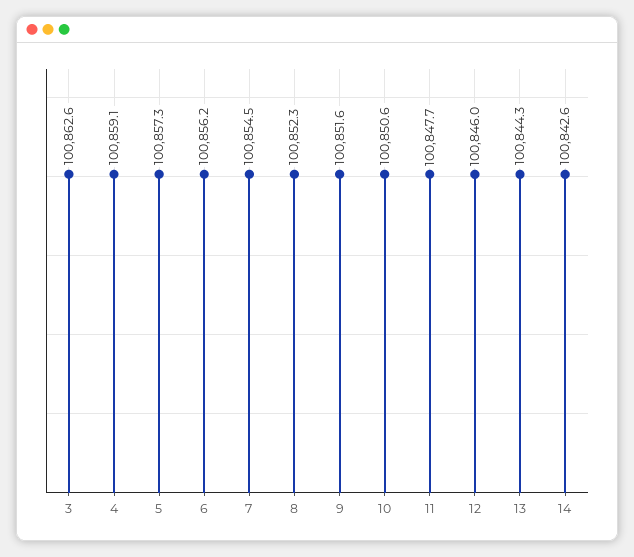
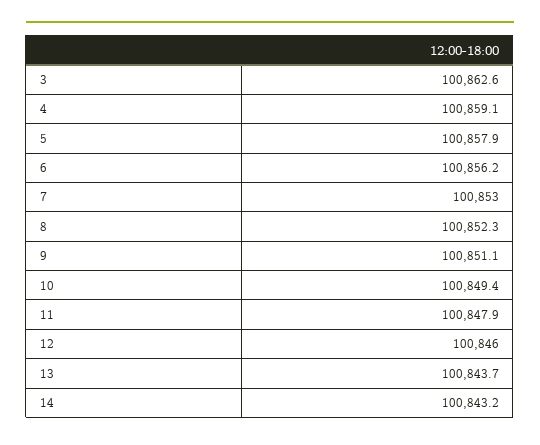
  {
    "3": 100862.6,
    "4": 100859.1,
-   "5": 100857.3,
+   "5": 100857.9,
    "6": 100856.2,
-   "7": 100854.5,
+   "7": 100853,
    "8": 100852.3,
-   "9": 100851.6,
+   "9": 100851.1,
-   "10": 100850.6,
+   "10": 100849.4,
-   "11": 100847.7,
+   "11": 100847.9,
    "12": 100846,
-   "13": 100844.3,
+   "13": 100843.7,
-   "14": 100842.6
+   "14": 100843.2
  }

